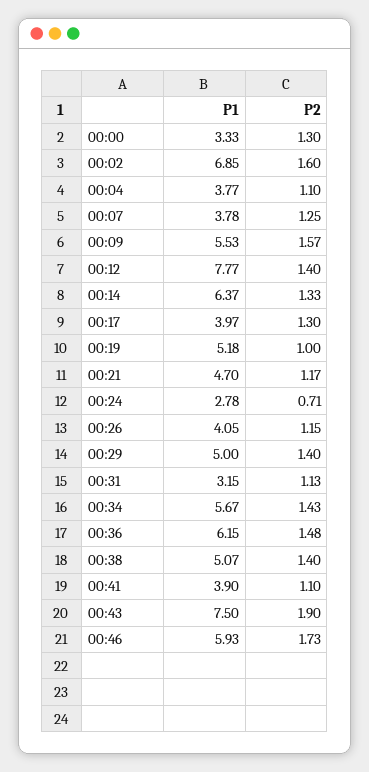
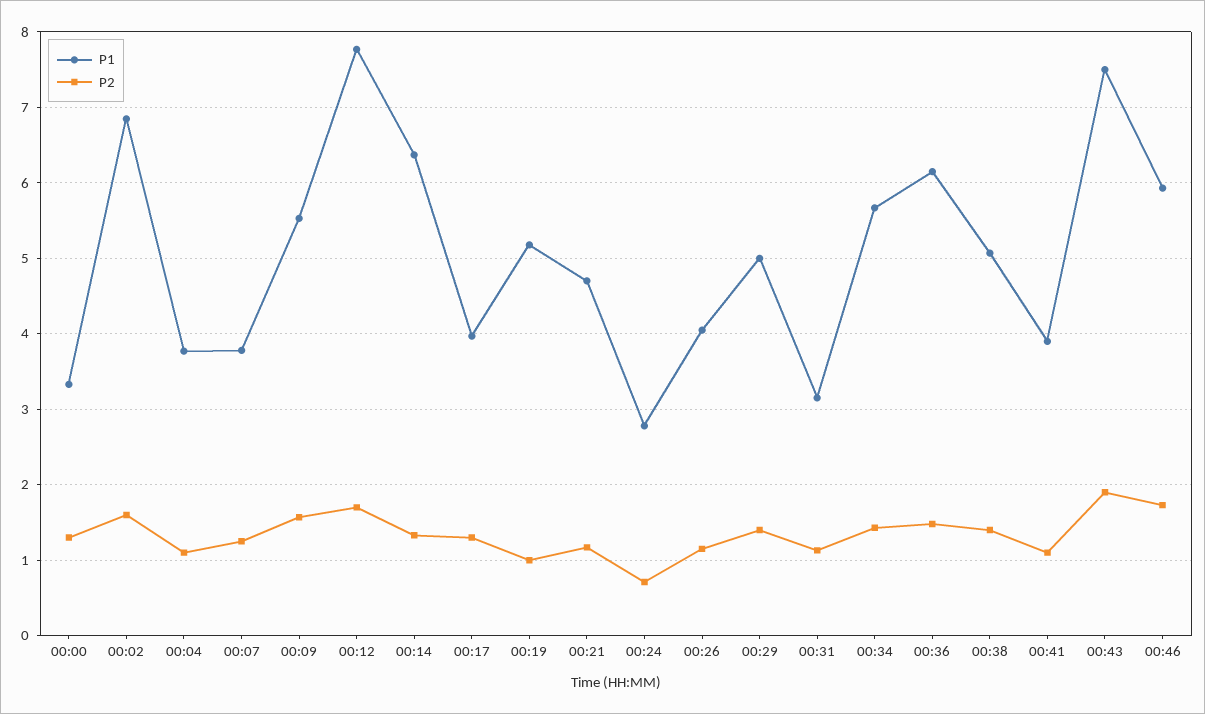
  {
    "P1": {
      "00:00": 3.33,
      "00:02": 6.85,
      "00:04": 3.77,
      "00:07": 3.78,
      "00:09": 5.53,
      "00:12": 7.77,
      "00:14": 6.37,
      "00:17": 3.97,
      "00:19": 5.18,
      "00:21": 4.7,
      "00:24": 2.78,
      "00:26": 4.05,
      "00:29": 5,
      "00:31": 3.15,
      "00:34": 5.67,
      "00:36": 6.15,
      "00:38": 5.07,
      "00:41": 3.9,
      "00:43": 7.5,
      "00:46": 5.93
    },
    "P2": {
      "00:00": 1.3,
      "00:02": 1.6,
      "00:04": 1.1,
      "00:07": 1.25,
      "00:09": 1.57,
-     "00:12": 1.4,
+     "00:12": 1.7,
      "00:14": 1.33,
      "00:17": 1.3,
      "00:19": 1,
      "00:21": 1.17,
      "00:24": 0.71,
      "00:26": 1.15,
      "00:29": 1.4,
      "00:31": 1.13,
      "00:34": 1.43,
      "00:36": 1.48,
      "00:38": 1.4,
      "00:41": 1.1,
      "00:43": 1.9,
      "00:46": 1.73
    }
  }

